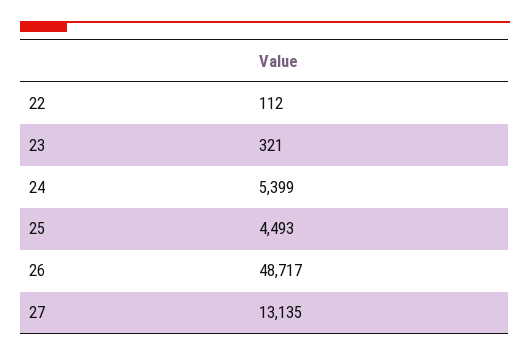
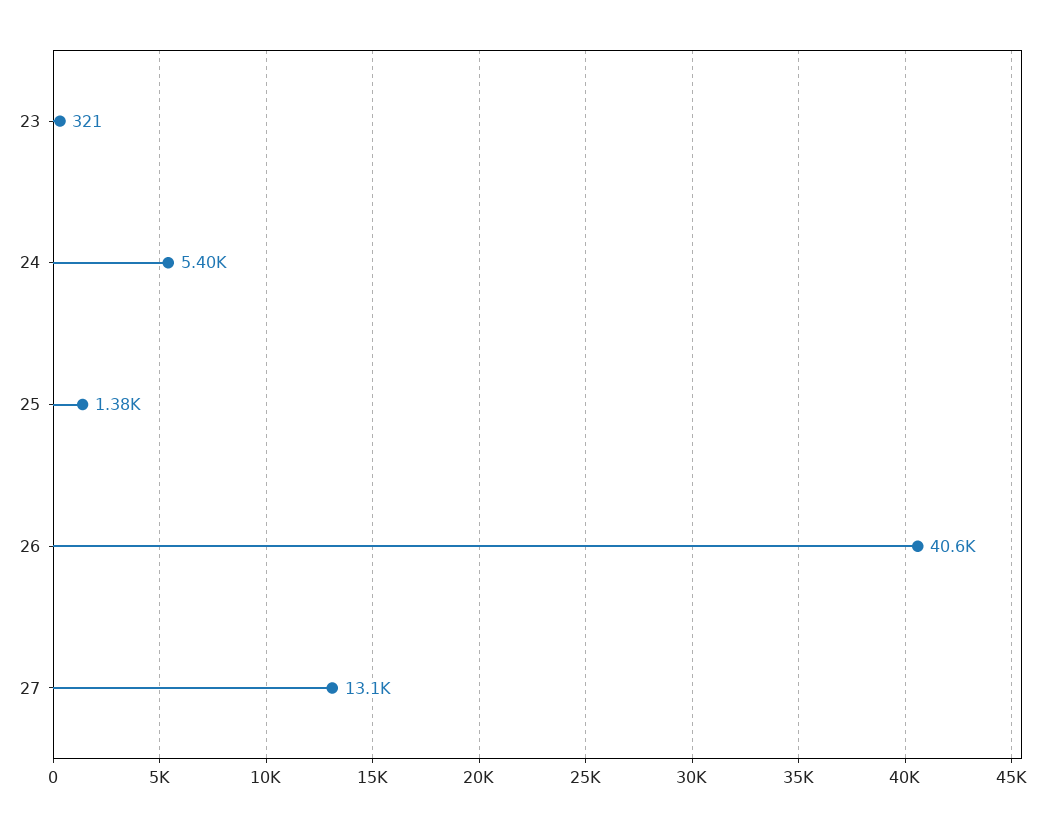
  {
-   "22": 112,
    "23": 321,
    "24": 5399,
-   "25": 4493,
+   "25": 1380,
-   "26": 48717,
+   "26": 40600,
    "27": 13135
  }

